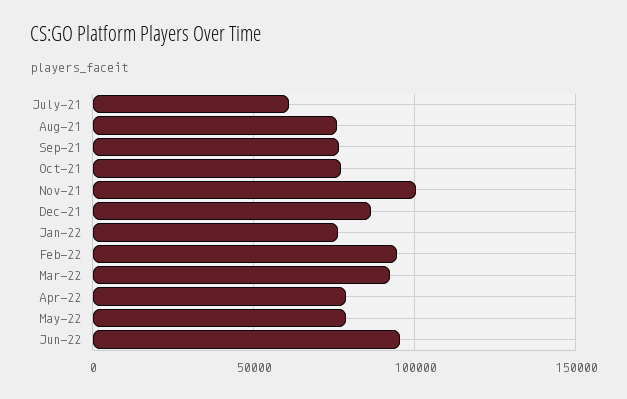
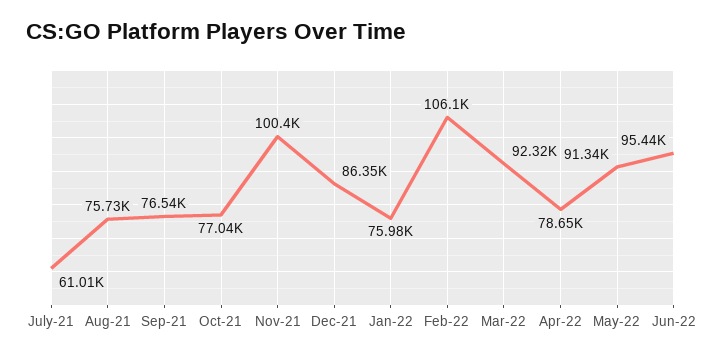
  {
    "July-21": 61010,
    "Aug-21": 75730,
    "Sep-21": 76540,
    "Oct-21": 77040,
    "Nov-21": 100400,
    "Dec-21": 86350,
    "Jan-22": 75980,
-   "Feb-22": 95000,
+   "Feb-22": 106100,
    "Mar-22": 92320,
    "Apr-22": 78650,
-   "May-22": 80000,
+   "May-22": 91340,
    "Jun-22": 95440
  }

